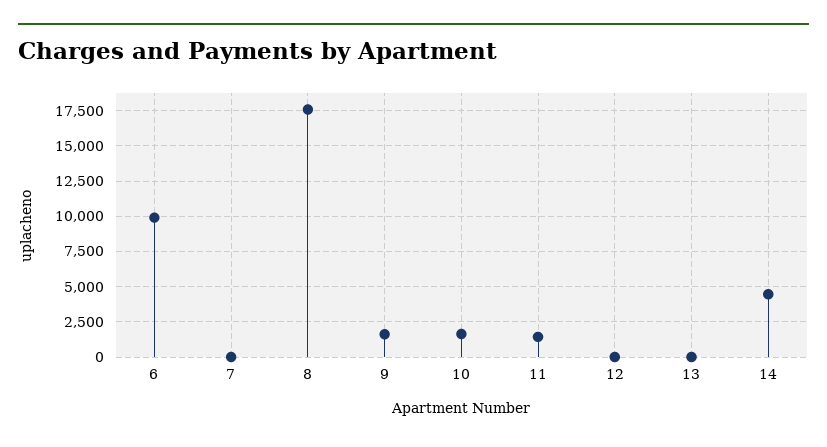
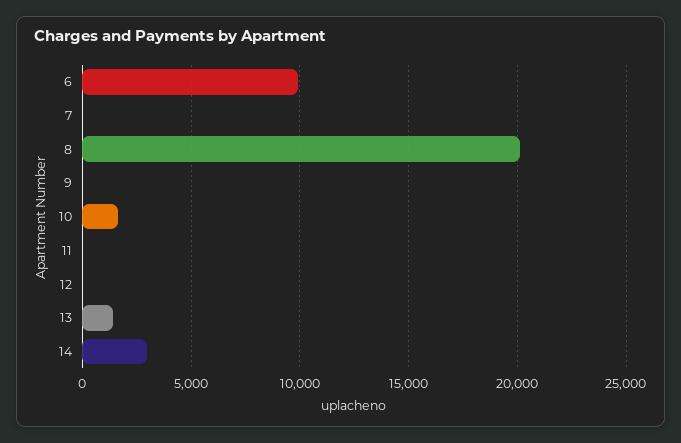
  {
    "6": 10000,
    "7": 0,
-   "8": 17500,
+   "8": 20000,
-   "9": 1500,
+   "9": 0,
    "10": 1500,
-   "11": 1500,
+   "11": 0,
    "12": 0,
-   "13": 0,
+   "13": 1500,
-   "14": 4500
+   "14": 3000
  }

